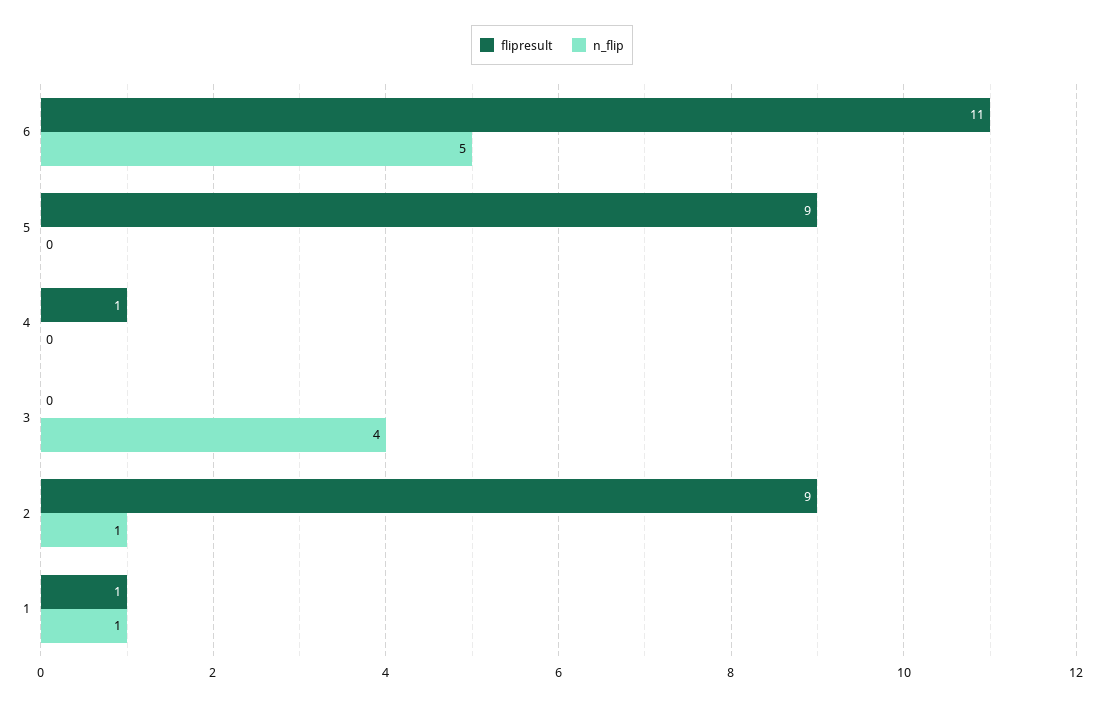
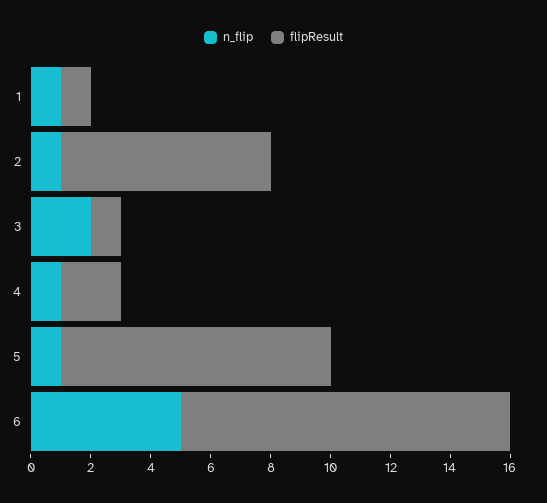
  {
    "flipresult": {
      "6": 11,
      "5": 9,
-     "4": 1,
+     "4": 2,
-     "3": 0,
+     "3": 1,
-     "2": 9,
+     "2": 7,
      "1": 1
    },
    "n_flip": {
      "6": 5,
-     "5": 0,
+     "5": 1,
-     "4": 0,
+     "4": 1,
-     "3": 4,
+     "3": 2,
      "2": 1,
      "1": 1
    }
  }

